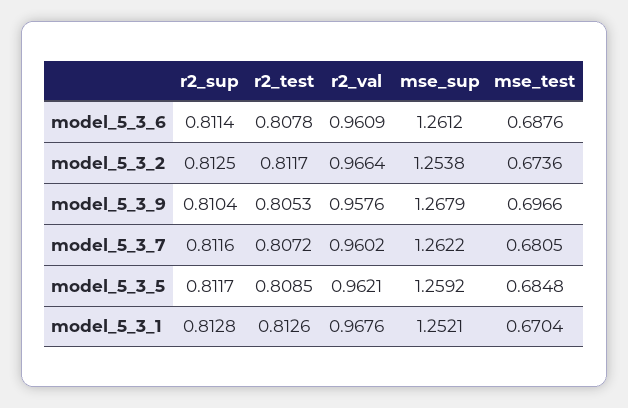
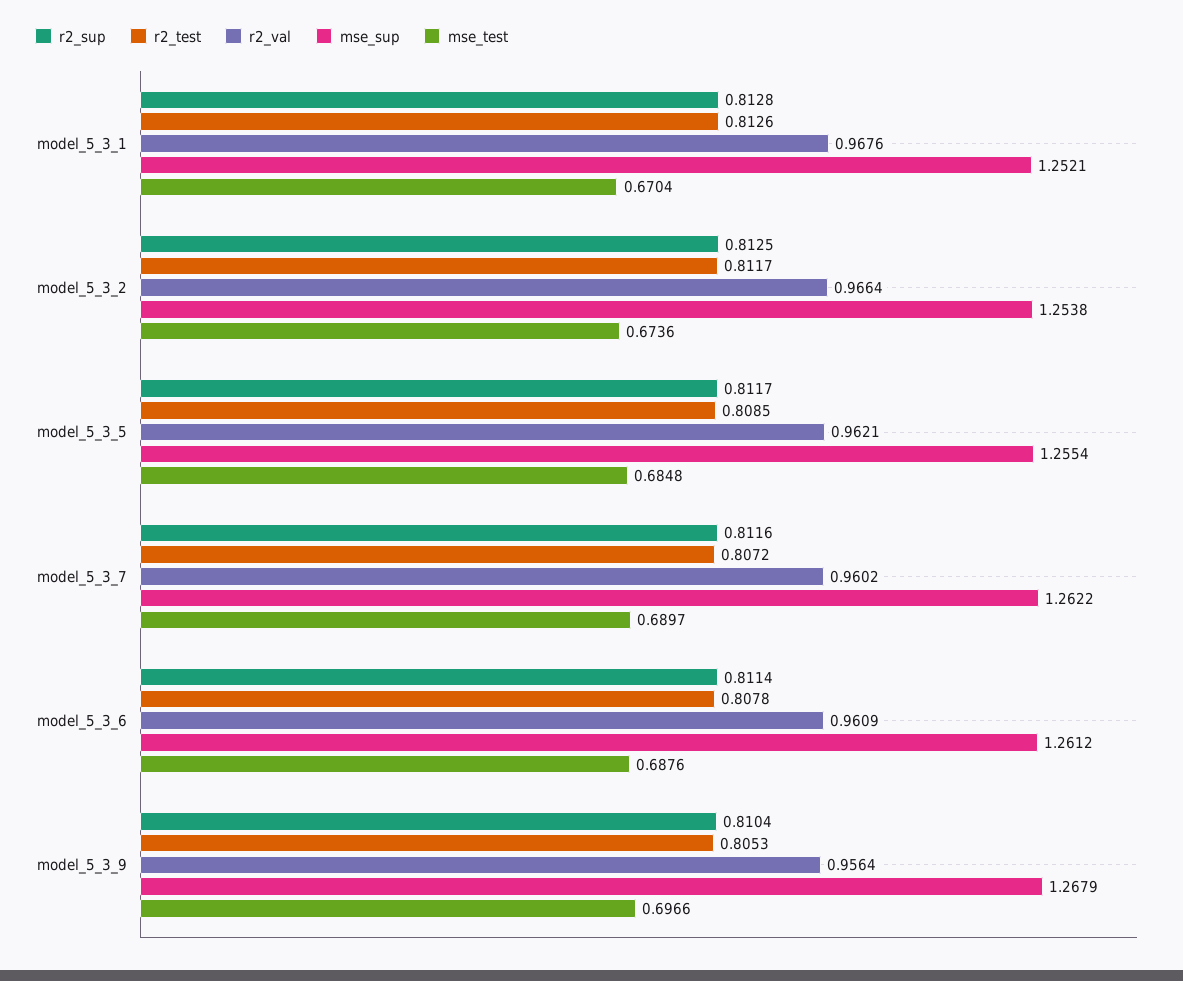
  {
    "r2_sup": {
      "model_5_3_6": 0.8114,
      "model_5_3_2": 0.8125,
      "model_5_3_9": 0.8104,
      "model_5_3_7": 0.8116,
      "model_5_3_5": 0.8117,
      "model_5_3_1": 0.8128
    },
    "r2_test": {
      "model_5_3_6": 0.8078,
      "model_5_3_2": 0.8117,
      "model_5_3_9": 0.8053,
      "model_5_3_7": 0.8072,
      "model_5_3_5": 0.8085,
      "model_5_3_1": 0.8126
    },
    "r2_val": {
      "model_5_3_6": 0.9609,
      "model_5_3_2": 0.9664,
-     "model_5_3_9": 0.9576,
+     "model_5_3_9": 0.9564,
      "model_5_3_7": 0.9602,
      "model_5_3_5": 0.9621,
      "model_5_3_1": 0.9676
    },
    "mse_sup": {
      "model_5_3_6": 1.2612,
      "model_5_3_2": 1.2538,
      "model_5_3_9": 1.2679,
      "model_5_3_7": 1.2622,
-     "model_5_3_5": 1.2592,
+     "model_5_3_5": 1.2554,
      "model_5_3_1": 1.2521
    },
    "mse_test": {
      "model_5_3_6": 0.6876,
      "model_5_3_2": 0.6736,
      "model_5_3_9": 0.6966,
-     "model_5_3_7": 0.6805,
+     "model_5_3_7": 0.6897,
      "model_5_3_5": 0.6848,
      "model_5_3_1": 0.6704
    }
  }

